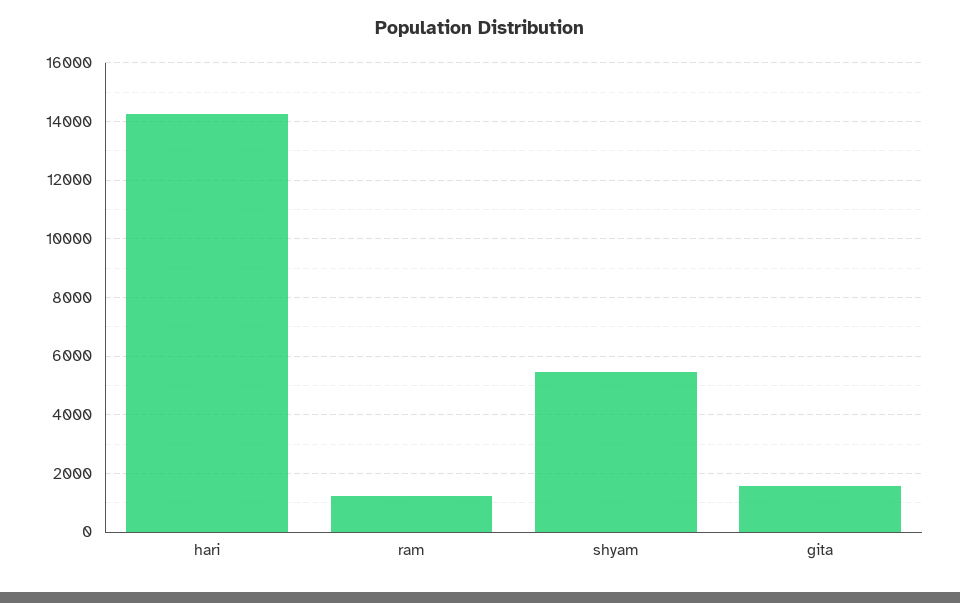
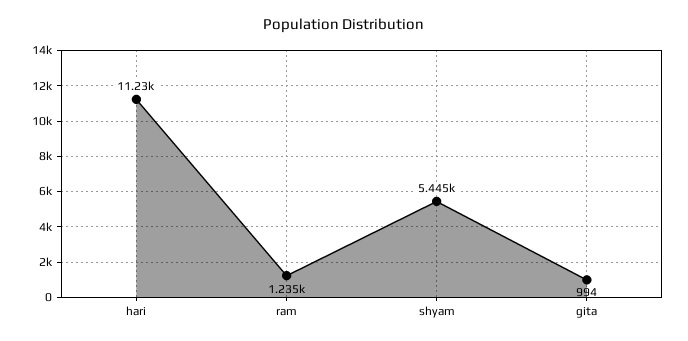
  {
-   "hari": 14250,
+   "hari": 11230,
    "ram": 1235,
    "shyam": 5445,
-   "gita": 1500
+   "gita": 994
  }

